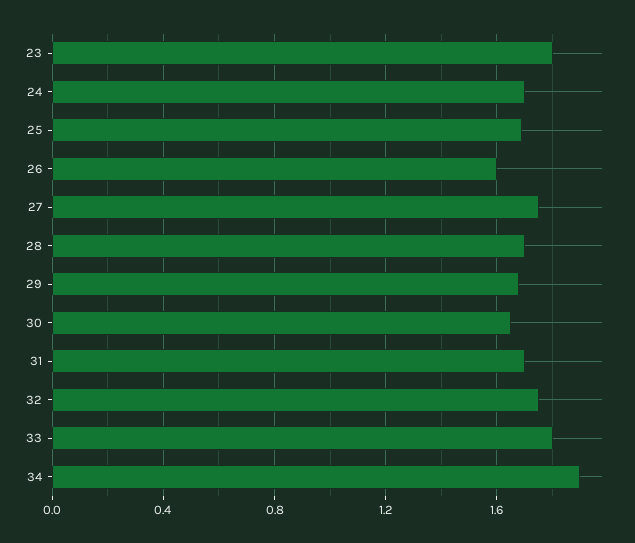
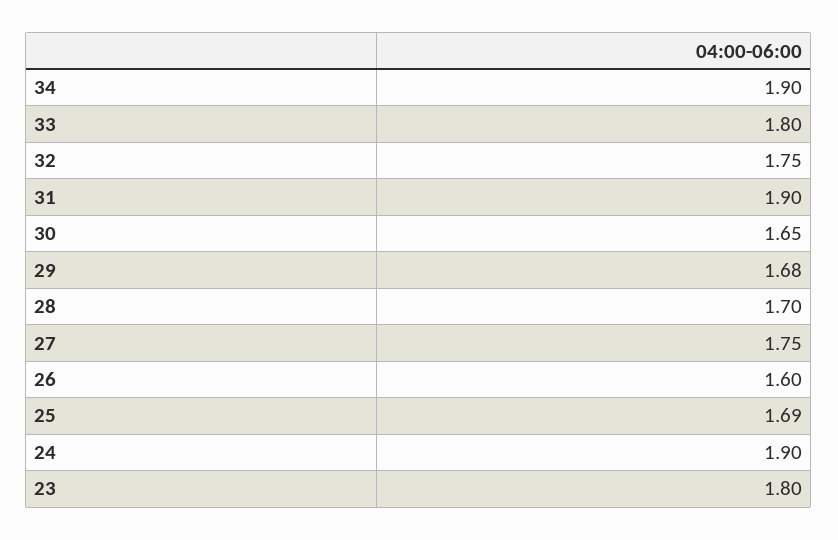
  {
    "23": 1.8,
-   "24": 1.7,
+   "24": 1.9,
    "25": 1.69,
    "26": 1.6,
    "27": 1.75,
    "28": 1.7,
    "29": 1.68,
    "30": 1.65,
-   "31": 1.7,
+   "31": 1.9,
    "32": 1.75,
    "33": 1.8,
    "34": 1.9
  }

